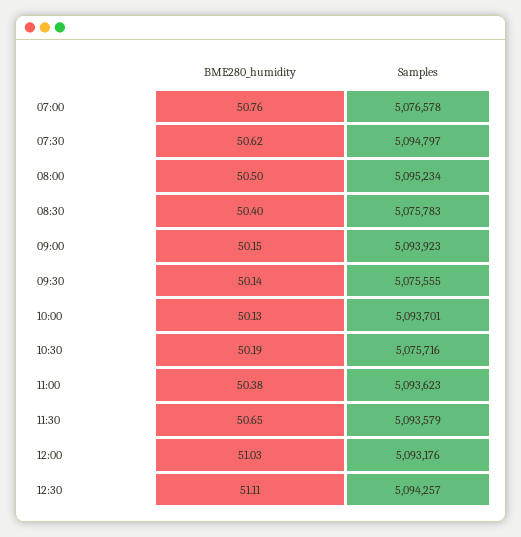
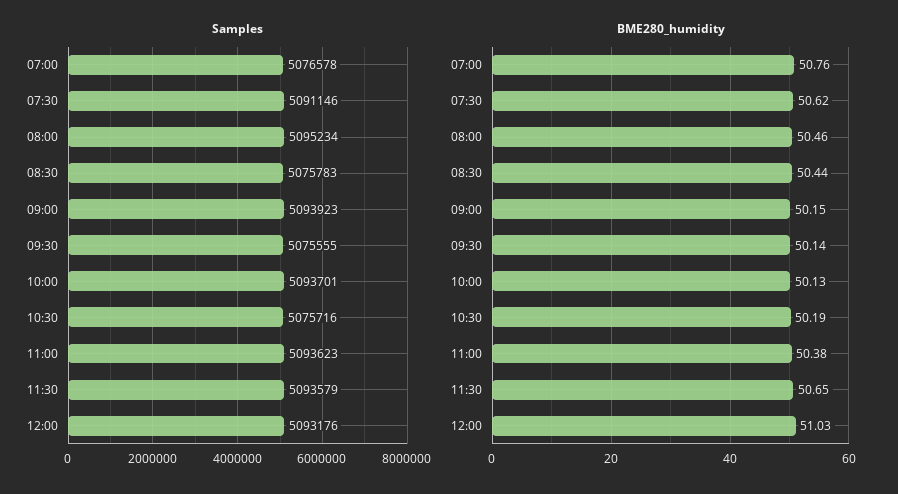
  {
    "BME280_humidity": {
      "07:00": 50.76,
      "07:30": 50.62,
-     "08:00": 50.5,
+     "08:00": 50.46,
-     "08:30": 50.4,
+     "08:30": 50.44,
      "09:00": 50.15,
      "09:30": 50.14,
      "10:00": 50.13,
      "10:30": 50.19,
      "11:00": 50.38,
      "11:30": 50.65,
-     "12:00": 51.03,
+     "12:00": 51.03
-     "12:30": 51.11
    },
    "Samples": {
      "07:00": 5076578,
-     "07:30": 5094797,
+     "07:30": 5091146,
      "08:00": 5095234,
      "08:30": 5075783,
      "09:00": 5093923,
      "09:30": 5075555,
      "10:00": 5093701,
      "10:30": 5075716,
      "11:00": 5093623,
      "11:30": 5093579,
-     "12:00": 5093176,
+     "12:00": 5093176
-     "12:30": 5094257
    }
  }

